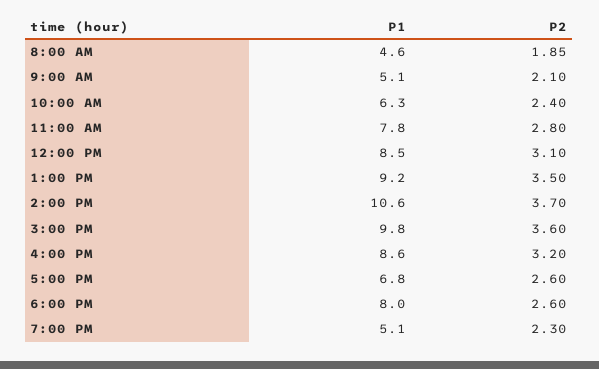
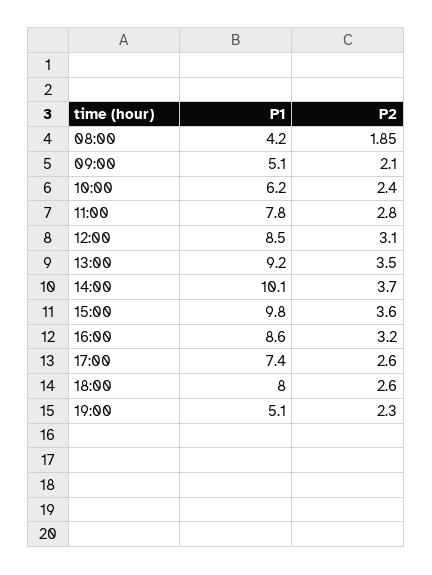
  {
    "P1": {
-     "8:00 AM": 4.6,
+     "8:00 AM": 4.2,
      "9:00 AM": 5.1,
-     "10:00 AM": 6.3,
+     "10:00 AM": 6.2,
      "11:00 AM": 7.8,
      "12:00 PM": 8.5,
      "1:00 PM": 9.2,
-     "2:00 PM": 10.6,
+     "2:00 PM": 10.1,
      "3:00 PM": 9.8,
      "4:00 PM": 8.6,
-     "5:00 PM": 6.8,
+     "5:00 PM": 7.4,
      "6:00 PM": 8,
      "7:00 PM": 5.1
    },
    "P2": {
      "8:00 AM": 1.85,
      "9:00 AM": 2.1,
      "10:00 AM": 2.4,
      "11:00 AM": 2.8,
      "12:00 PM": 3.1,
      "1:00 PM": 3.5,
      "2:00 PM": 3.7,
      "3:00 PM": 3.6,
      "4:00 PM": 3.2,
      "5:00 PM": 2.6,
      "6:00 PM": 2.6,
      "7:00 PM": 2.3
    }
  }

